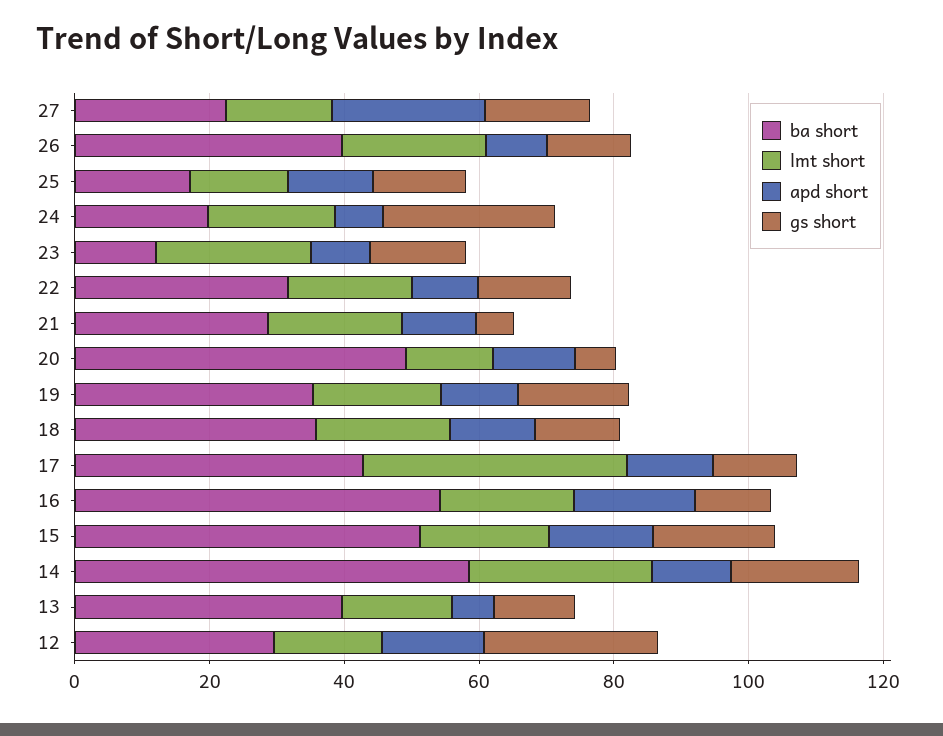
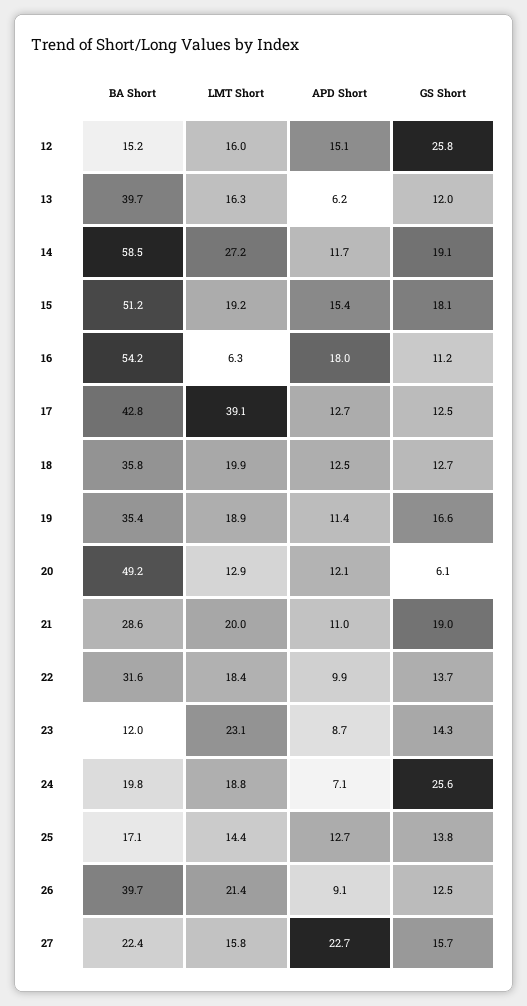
  {
    "ba short": {
      "27": 22.4,
      "26": 39.7,
      "25": 17.1,
      "24": 19.8,
      "23": 12,
      "22": 31.6,
      "21": 28.6,
      "20": 49.2,
      "19": 35.4,
      "18": 35.8,
      "17": 42.8,
      "16": 54.2,
      "15": 51.2,
      "14": 58.5,
      "13": 39.7,
-     "12": 30
+     "12": 15.2
    },
    "lmt short": {
      "27": 15.8,
      "26": 21.4,
      "25": 14.4,
      "24": 18.8,
      "23": 23.1,
      "22": 18.4,
      "21": 20,
      "20": 12.9,
      "19": 18.9,
      "18": 19.9,
      "17": 39.1,
-     "16": 20,
+     "16": 6.3,
      "15": 19.2,
      "14": 27.2,
      "13": 16.3,
      "12": 16
    },
    "apd short": {
      "27": 22.7,
      "26": 9.1,
      "25": 12.7,
      "24": 7.1,
      "23": 8.7,
      "22": 9.9,
      "21": 11,
      "20": 12.1,
      "19": 11.4,
      "18": 12.5,
      "17": 12.7,
      "16": 18,
      "15": 15.4,
      "14": 11.7,
      "13": 6.2,
      "12": 15.1
    },
    "gs short": {
      "27": 15.7,
      "26": 12.5,
      "25": 13.8,
      "24": 25.6,
      "23": 14.3,
      "22": 13.7,
-     "21": 5,
+     "21": 19,
      "20": 6.1,
      "19": 16.6,
      "18": 12.7,
      "17": 12.5,
      "16": 11.2,
      "15": 18.1,
      "14": 19.1,
      "13": 12,
      "12": 25.8
    }
  }

